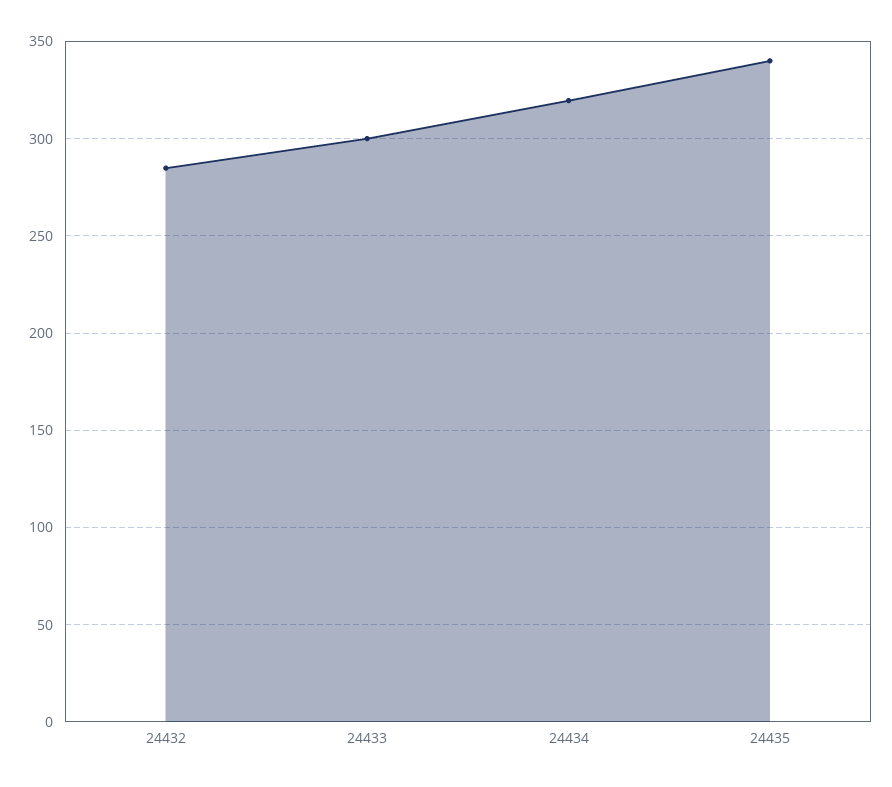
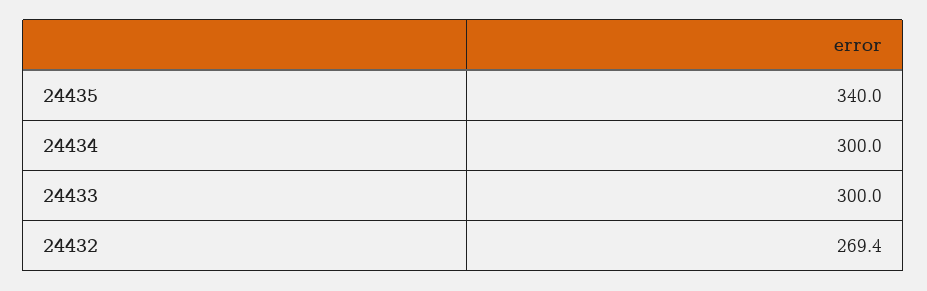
  {
-   "24432": 285,
+   "24432": 269.4,
    "24433": 300,
-   "24434": 320,
+   "24434": 300,
    "24435": 340
  }

